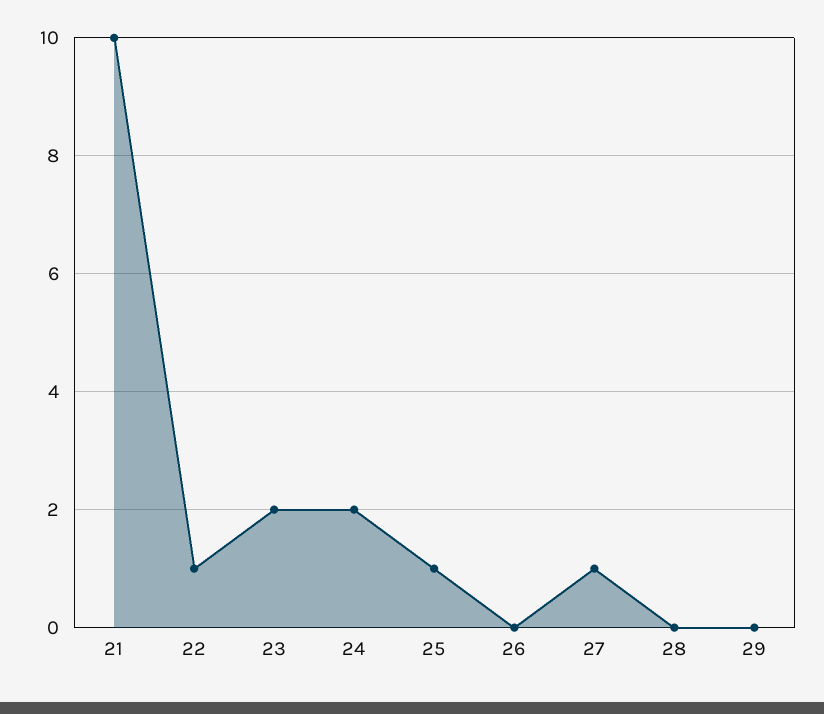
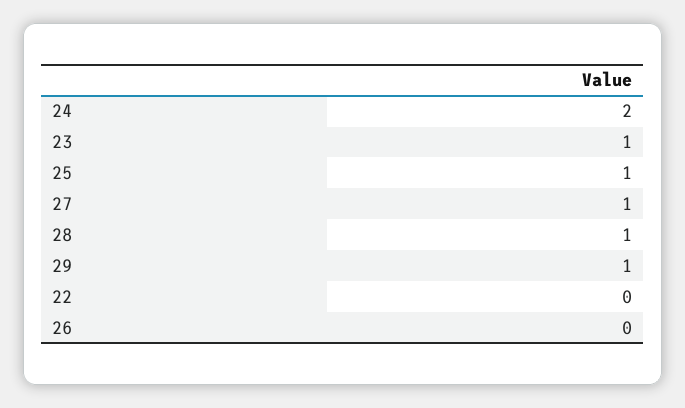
  {
-   "21": 10,
-   "22": 1,
+   "22": 0,
-   "23": 2,
+   "23": 1,
    "24": 2,
    "25": 1,
    "26": 0,
    "27": 1,
-   "28": 0,
+   "28": 1,
-   "29": 0
+   "29": 1
  }

